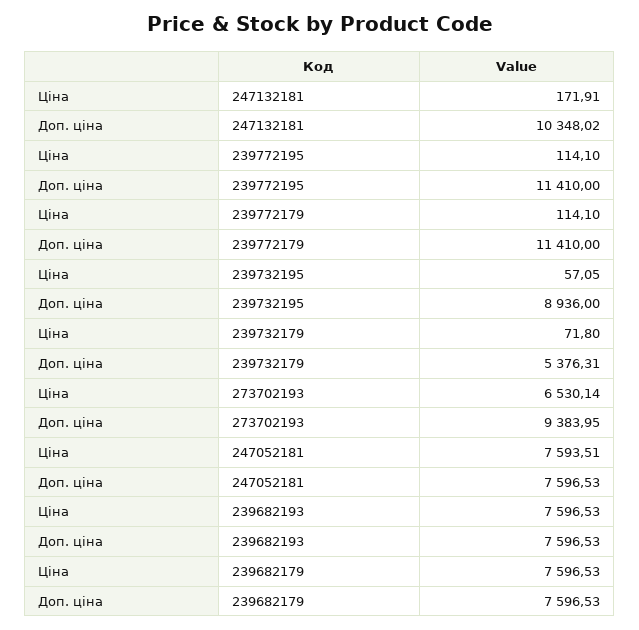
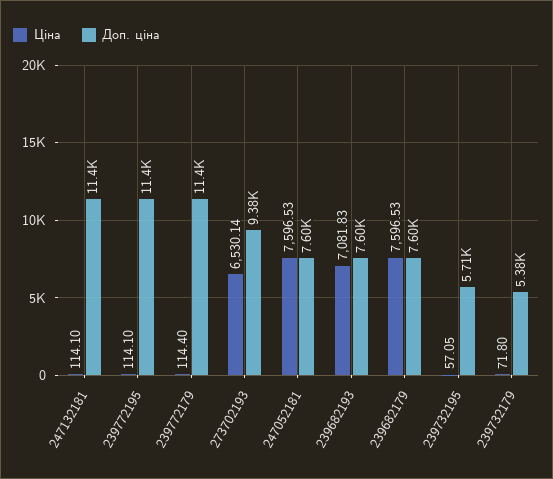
  {
    "Ціна": {
-     "247132181": 171.91,
+     "247132181": 114.1,
      "239772195": 114.1,
-     "239772179": 114.1,
+     "239772179": 114.4,
      "239732195": 57.05,
      "239732179": 71.8,
      "273702193": 6530.14,
-     "247052181": 7593.51,
+     "247052181": 7596.53,
-     "239682193": 7596.53,
+     "239682193": 7081.83,
      "239682179": 7596.53
    },
    "Доп. ціна": {
-     "247132181": 10348.02,
+     "247132181": 11400,
      "239772195": 11410,
      "239772179": 11410,
-     "239732195": 8936,
+     "239732195": 5710,
      "239732179": 5376.31,
      "273702193": 9383.95,
      "247052181": 7596.53,
      "239682193": 7596.53,
      "239682179": 7596.53
    }
  }

